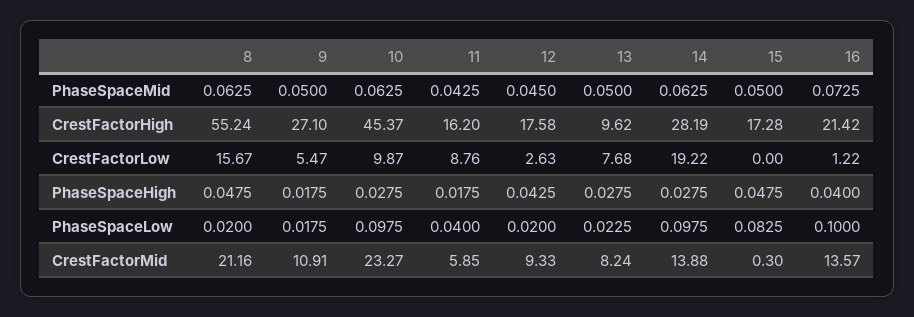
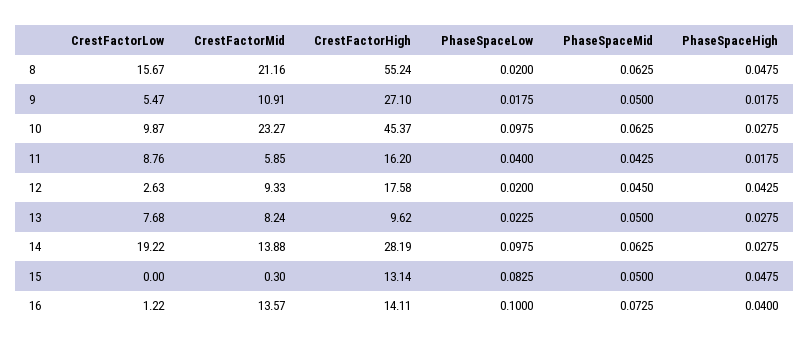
  {
    "8": {
      "PhaseSpaceMid": 0.0625,
      "CrestFactorHigh": 55.24,
      "CrestFactorLow": 15.67,
      "PhaseSpaceHigh": 0.0475,
      "PhaseSpaceLow": 0.02,
      "CrestFactorMid": 21.16
    },
    "9": {
      "PhaseSpaceMid": 0.05,
      "CrestFactorHigh": 27.1,
      "CrestFactorLow": 5.47,
      "PhaseSpaceHigh": 0.0175,
      "PhaseSpaceLow": 0.0175,
      "CrestFactorMid": 10.91
    },
    "10": {
      "PhaseSpaceMid": 0.0625,
      "CrestFactorHigh": 45.37,
      "CrestFactorLow": 9.87,
      "PhaseSpaceHigh": 0.0275,
      "PhaseSpaceLow": 0.0975,
      "CrestFactorMid": 23.27
    },
    "11": {
      "PhaseSpaceMid": 0.0425,
      "CrestFactorHigh": 16.2,
      "CrestFactorLow": 8.76,
      "PhaseSpaceHigh": 0.0175,
      "PhaseSpaceLow": 0.04,
      "CrestFactorMid": 5.85
    },
    "12": {
      "PhaseSpaceMid": 0.045,
      "CrestFactorHigh": 17.58,
      "CrestFactorLow": 2.63,
      "PhaseSpaceHigh": 0.0425,
      "PhaseSpaceLow": 0.02,
      "CrestFactorMid": 9.33
    },
    "13": {
      "PhaseSpaceMid": 0.05,
      "CrestFactorHigh": 9.62,
      "CrestFactorLow": 7.68,
      "PhaseSpaceHigh": 0.0275,
      "PhaseSpaceLow": 0.0225,
      "CrestFactorMid": 8.24
    },
    "14": {
      "PhaseSpaceMid": 0.0625,
      "CrestFactorHigh": 28.19,
      "CrestFactorLow": 19.22,
      "PhaseSpaceHigh": 0.0275,
      "PhaseSpaceLow": 0.0975,
      "CrestFactorMid": 13.88
    },
    "15": {
      "PhaseSpaceMid": 0.05,
-     "CrestFactorHigh": 17.28,
+     "CrestFactorHigh": 13.14,
      "CrestFactorLow": 0,
      "PhaseSpaceHigh": 0.0475,
      "PhaseSpaceLow": 0.0825,
      "CrestFactorMid": 0.3
    },
    "16": {
      "PhaseSpaceMid": 0.0725,
-     "CrestFactorHigh": 21.42,
+     "CrestFactorHigh": 14.11,
      "CrestFactorLow": 1.22,
      "PhaseSpaceHigh": 0.04,
      "PhaseSpaceLow": 0.1,
      "CrestFactorMid": 13.57
    }
  }

